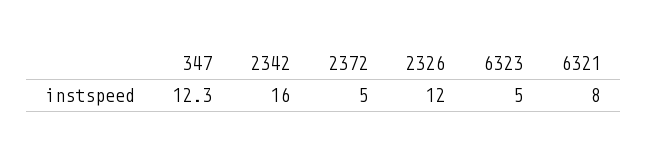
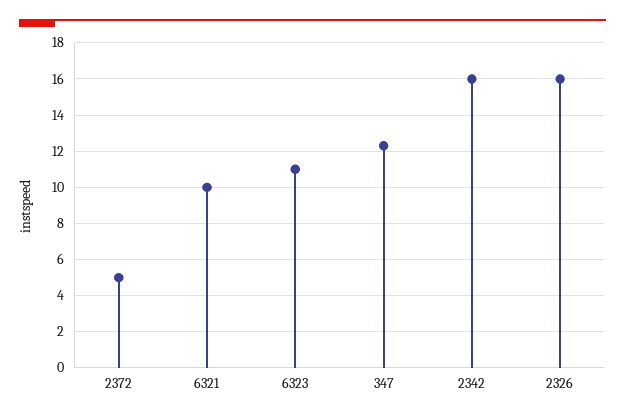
  {
    "347": 12.3,
    "2342": 16,
    "2372": 5,
-   "2326": 12,
+   "2326": 16,
-   "6323": 5,
+   "6323": 11,
-   "6321": 8
+   "6321": 10
  }

